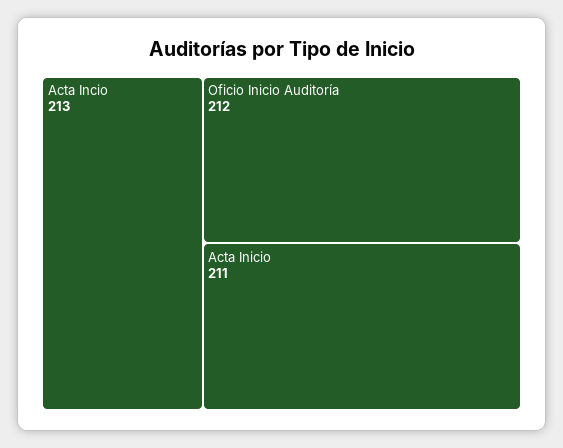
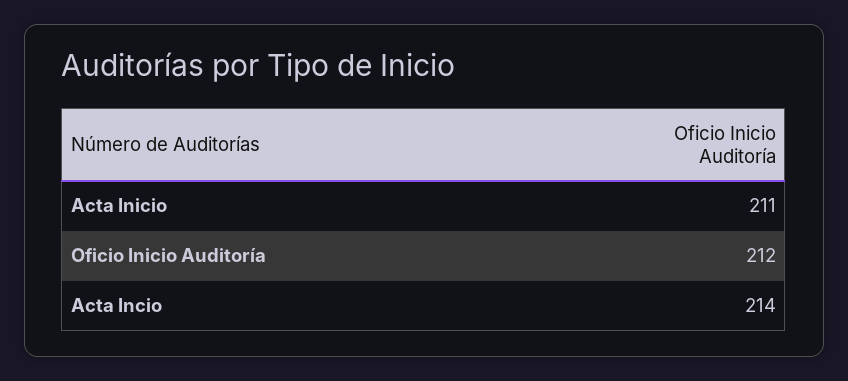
  {
-   "Acta Incio": 213,
+   "Acta Incio": 214,
    "Oficio Inicio Auditoría": 212,
    "Acta Inicio": 211
  }

